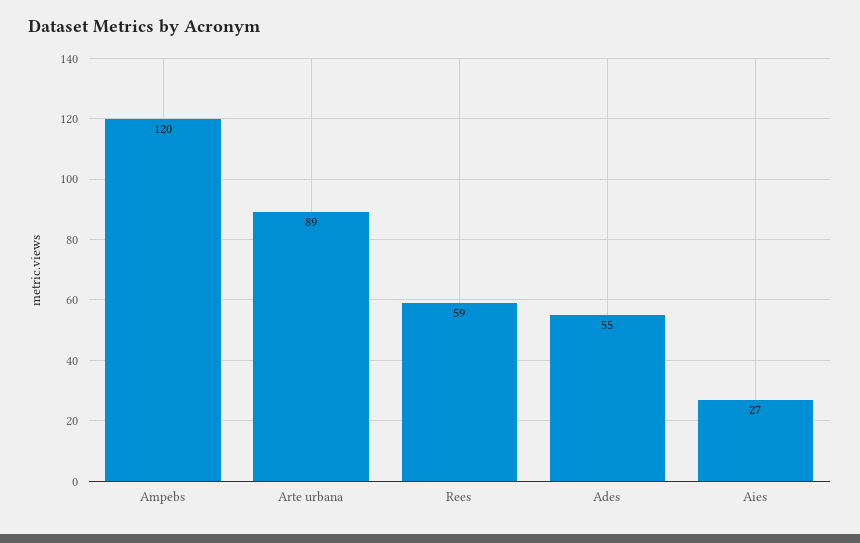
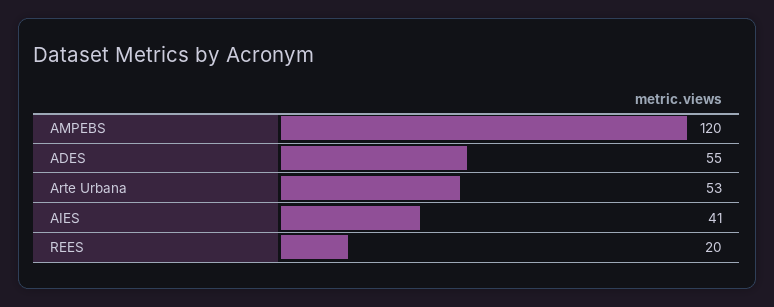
  {
    "Ampebs": 120,
-   "Arte urbana": 89,
+   "Arte urbana": 53,
-   "Rees": 59,
+   "Rees": 20,
    "Ades": 55,
-   "Aies": 27
+   "Aies": 41
  }

